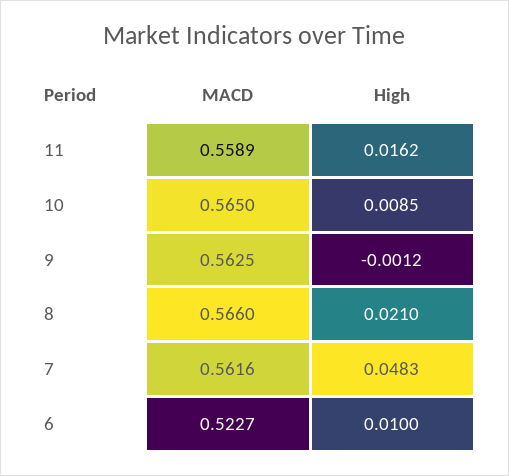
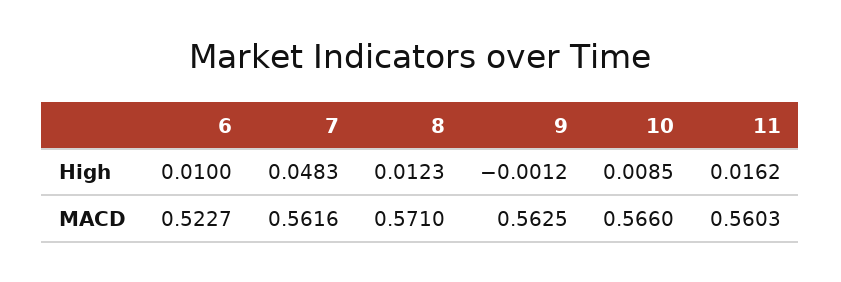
  {
    "MACD": {
-     "11": 0.5589,
+     "11": 0.5603,
-     "10": 0.565,
+     "10": 0.566,
      "9": 0.5625,
-     "8": 0.566,
+     "8": 0.571,
      "7": 0.5616,
      "6": 0.5227
    },
    "High": {
      "11": 0.0162,
      "10": 0.0085,
      "9": -0.0012,
-     "8": 0.021,
+     "8": 0.0123,
      "7": 0.0483,
      "6": 0.01
    }
  }

